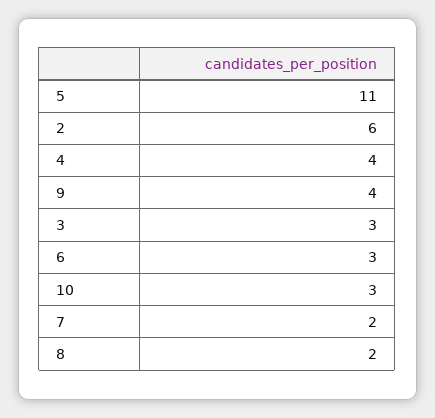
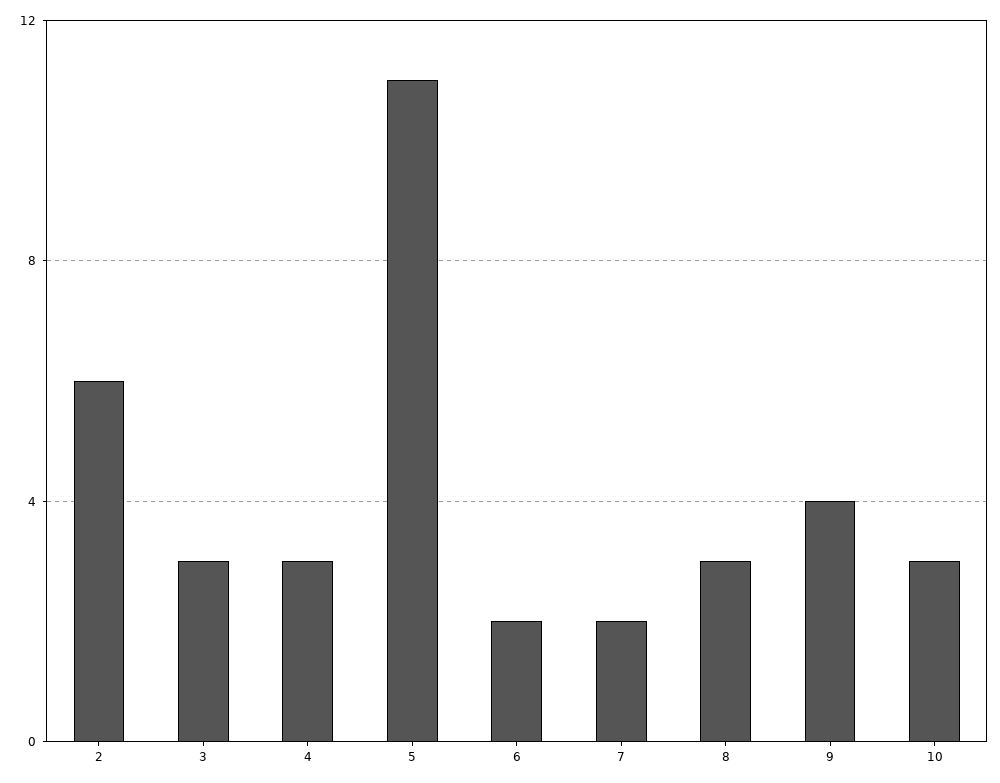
  {
    "5": 11,
    "2": 6,
-   "4": 4,
+   "4": 3,
    "9": 4,
    "3": 3,
-   "6": 3,
+   "6": 2,
    "10": 3,
    "7": 2,
-   "8": 2
+   "8": 3
  }

